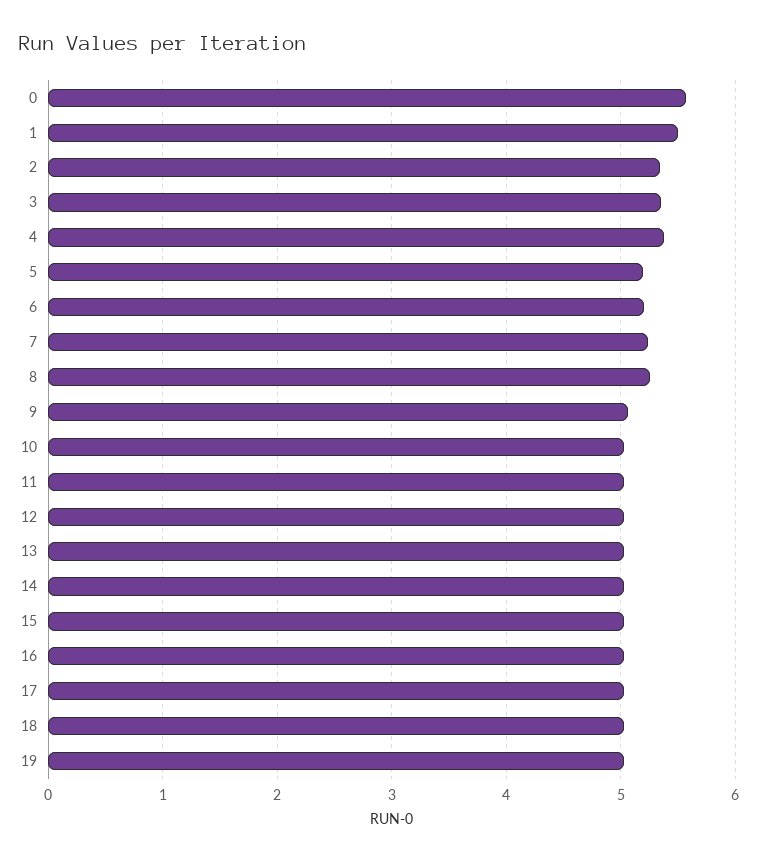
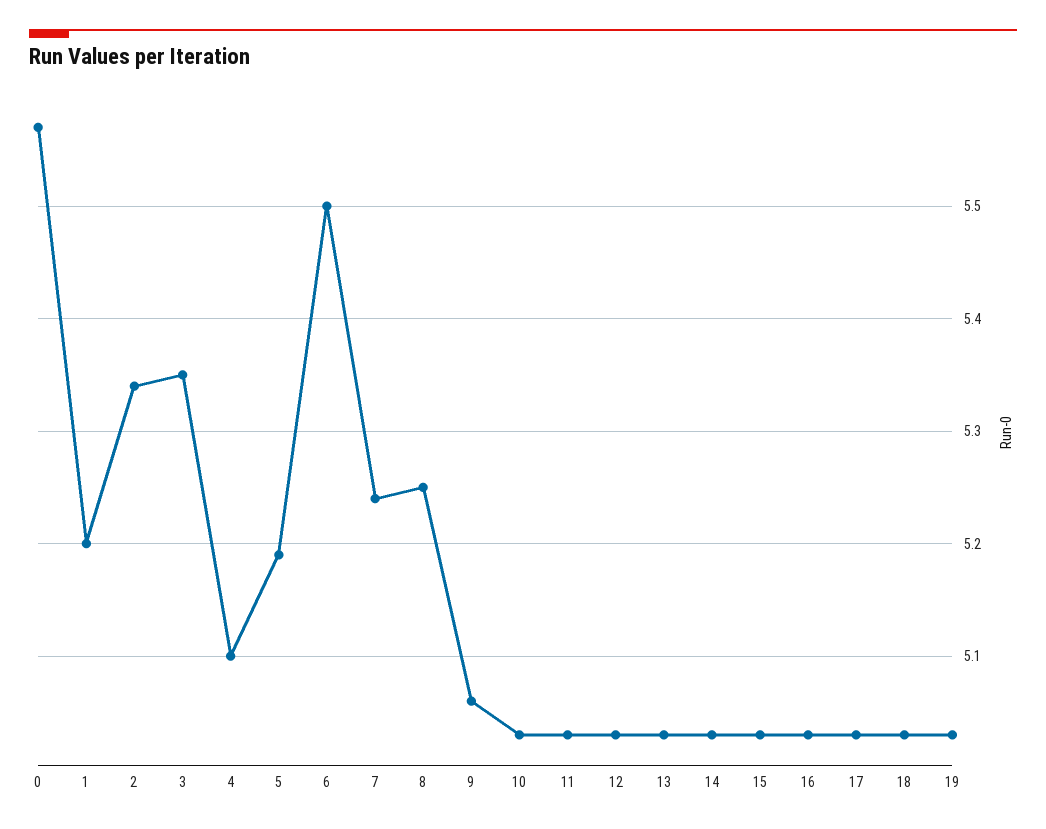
  {
    "0": 5.57,
-   "1": 5.5,
+   "1": 5.2,
    "2": 5.34,
    "3": 5.35,
-   "4": 5.4,
+   "4": 5.1,
    "5": 5.19,
-   "6": 5.2,
+   "6": 5.5,
    "7": 5.24,
    "8": 5.25,
    "9": 5.06,
    "10": 5.03,
    "11": 5.03,
    "12": 5.03,
    "13": 5.03,
    "14": 5.03,
    "15": 5.03,
    "16": 5.03,
    "17": 5.03,
    "18": 5.03,
    "19": 5.03
  }

